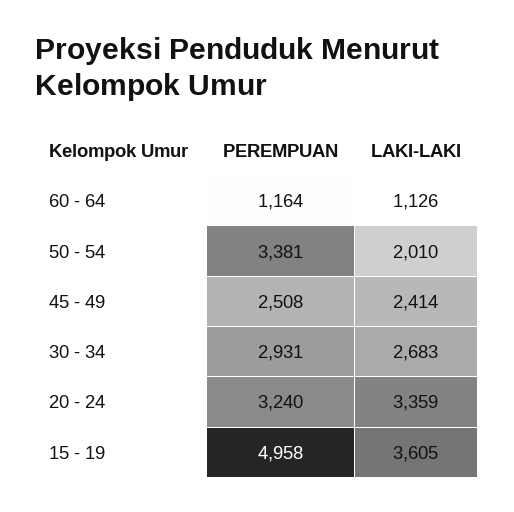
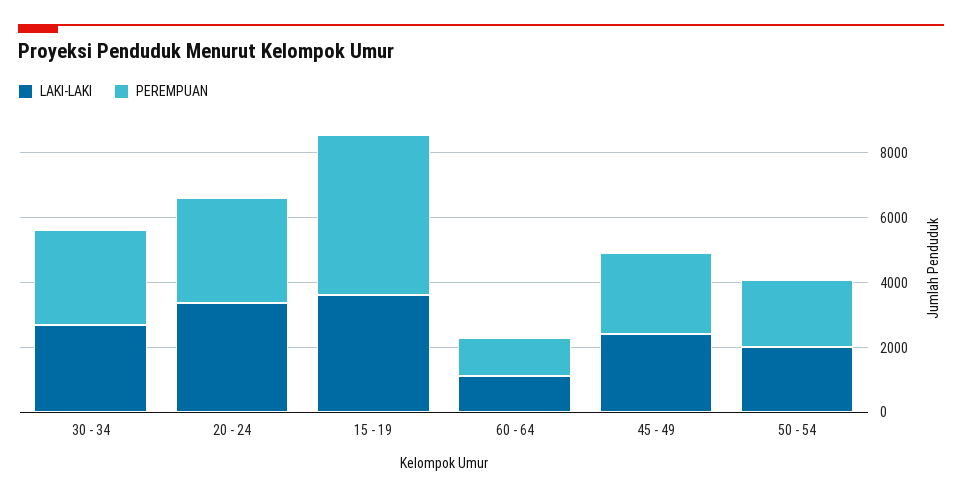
  {
    "PEREMPUAN": {
      "60 - 64": 1164,
-     "50 - 54": 3381,
+     "50 - 54": 2000,
      "45 - 49": 2508,
      "30 - 34": 2931,
      "20 - 24": 3240,
      "15 - 19": 4958
    },
    "LAKI-LAKI": {
      "60 - 64": 1126,
      "50 - 54": 2010,
      "45 - 49": 2414,
      "30 - 34": 2683,
      "20 - 24": 3359,
      "15 - 19": 3605
    }
  }

